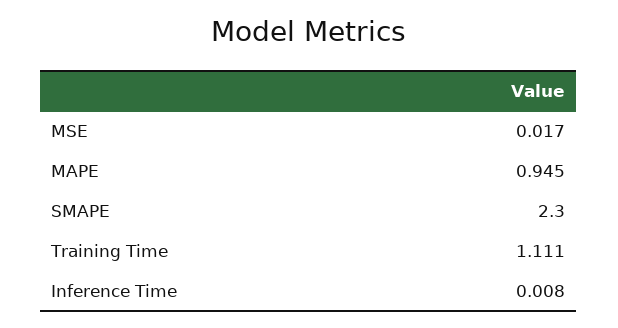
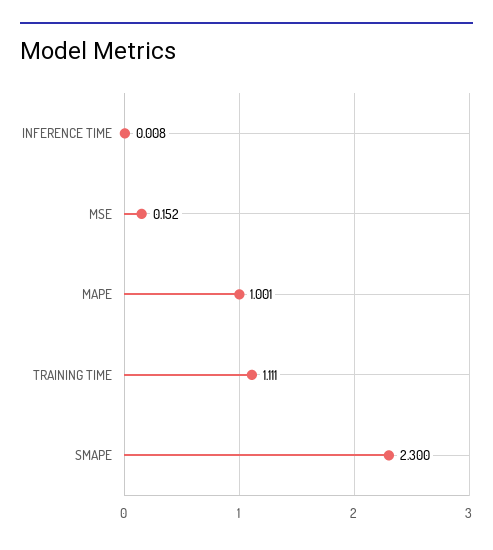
  {
-   "MSE": 0.017,
+   "MSE": 0.152,
-   "MAPE": 0.945,
+   "MAPE": 1.001,
    "SMAPE": 2.3,
    "Training Time": 1.111,
    "Inference Time": 0.008
  }

